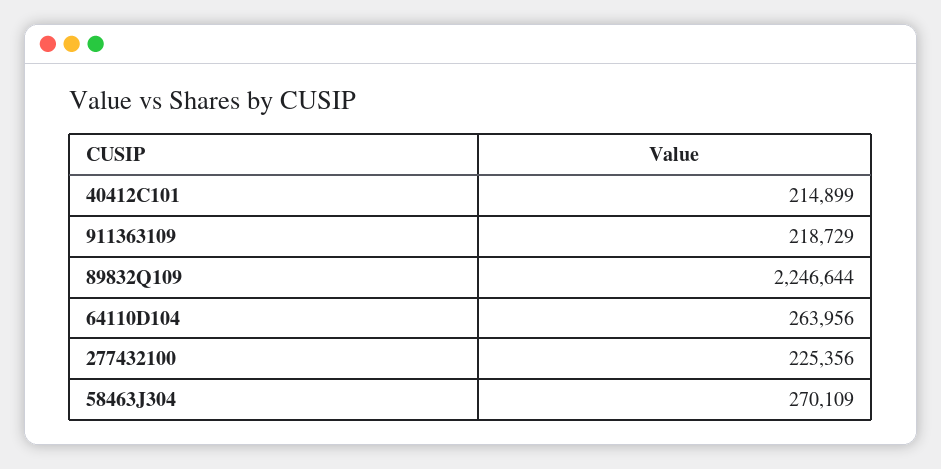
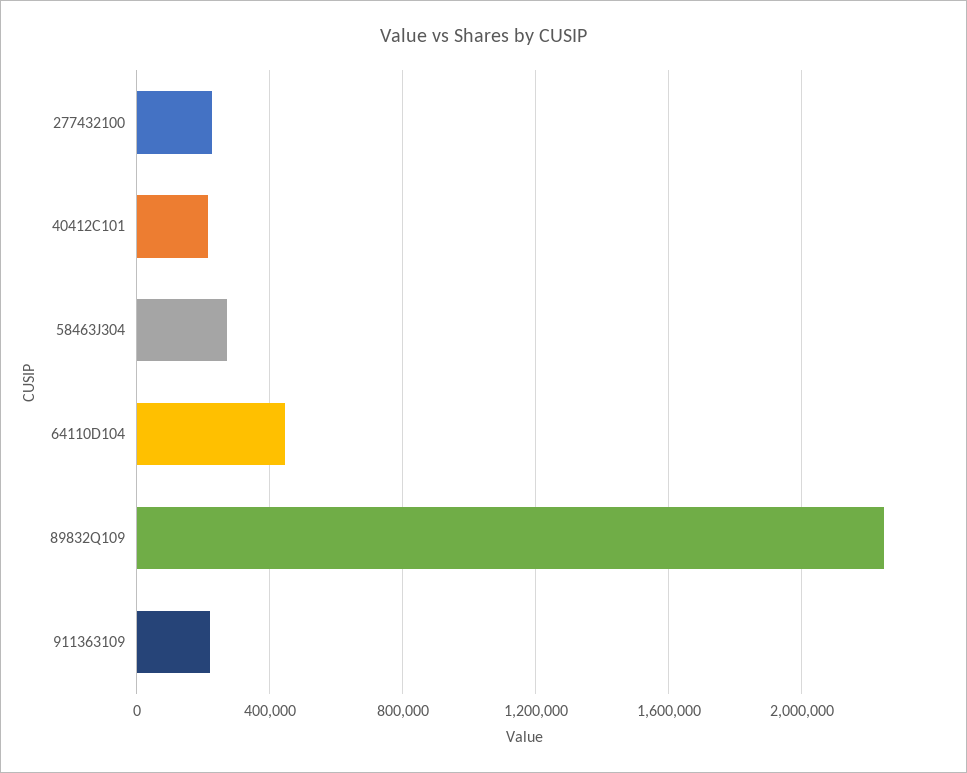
  {
    "40412C101": 214899,
    "911363109": 218729,
    "89832Q109": 2246644,
-   "64110D104": 263956,
+   "64110D104": 450000,
    "277432100": 225356,
    "58463J304": 270109
  }

